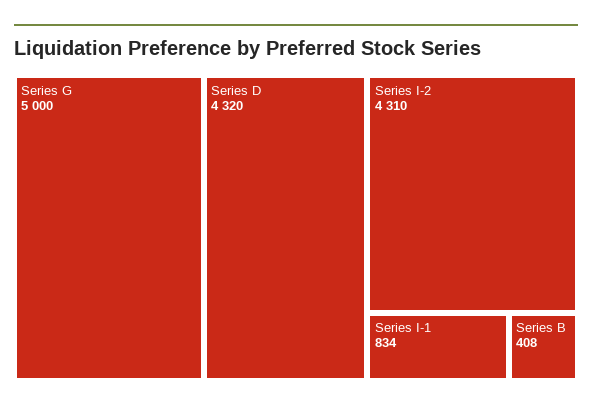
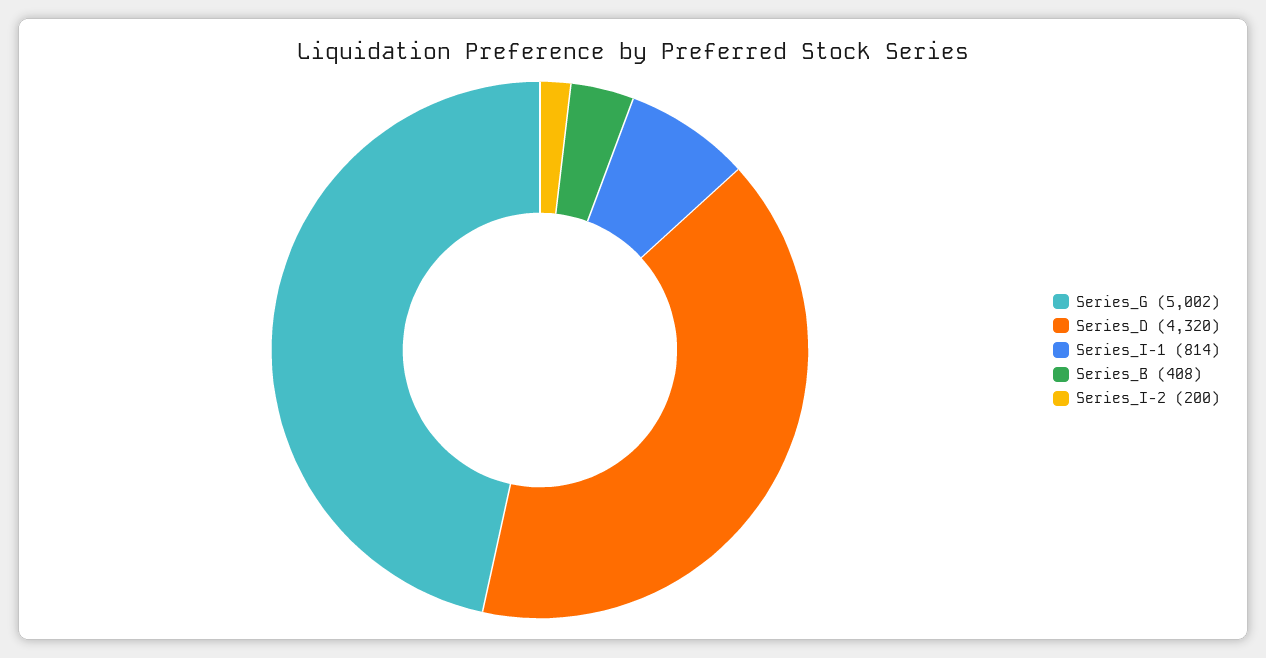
  {
-   "Series G": 5000,
+   "Series G": 5002,
    "Series D": 4320,
-   "Series I-2": 4310,
+   "Series I-2": 200,
-   "Series I-1": 834,
+   "Series I-1": 814,
    "Series B": 408
  }

